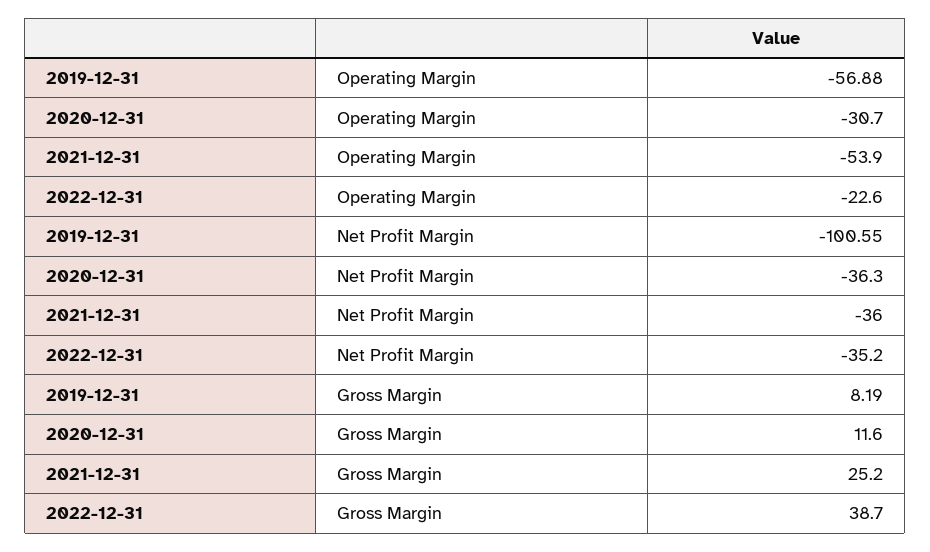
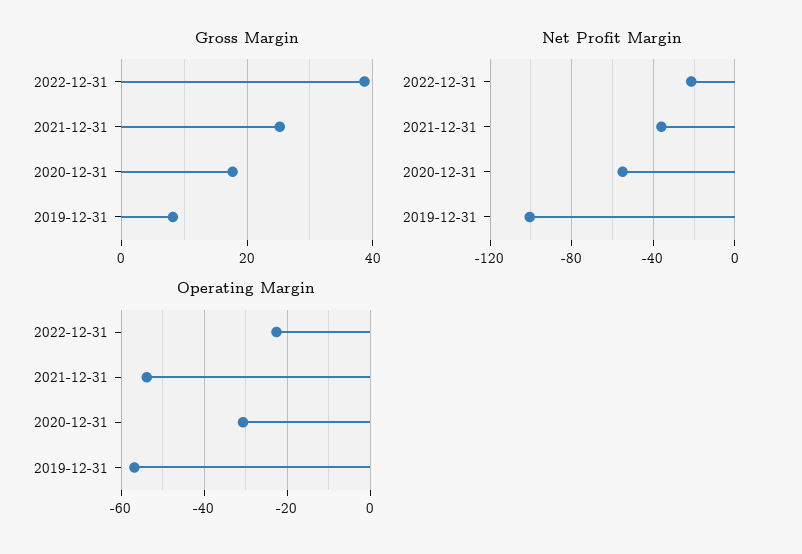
  {
    "Operating Margin": {
      "2019-12-31": -56.88,
      "2020-12-31": -30.7,
      "2021-12-31": -53.9,
      "2022-12-31": -22.6
    },
    "Net Profit Margin": {
      "2019-12-31": -100.55,
-     "2020-12-31": -36.3,
+     "2020-12-31": -55,
      "2021-12-31": -36,
-     "2022-12-31": -35.2
+     "2022-12-31": -20
    },
    "Gross Margin": {
      "2019-12-31": 8.19,
-     "2020-12-31": 11.6,
+     "2020-12-31": 18,
      "2021-12-31": 25.2,
      "2022-12-31": 38.7
    }
  }

